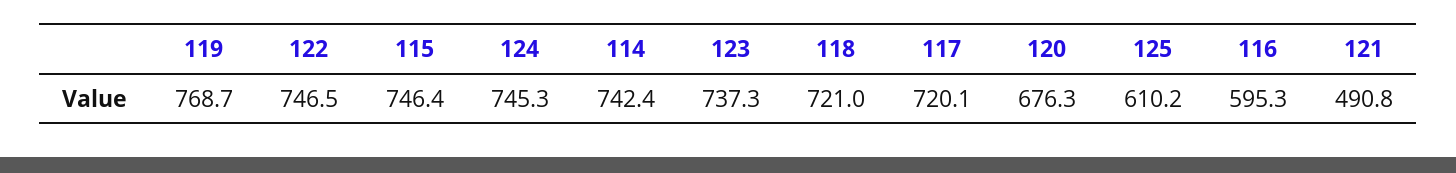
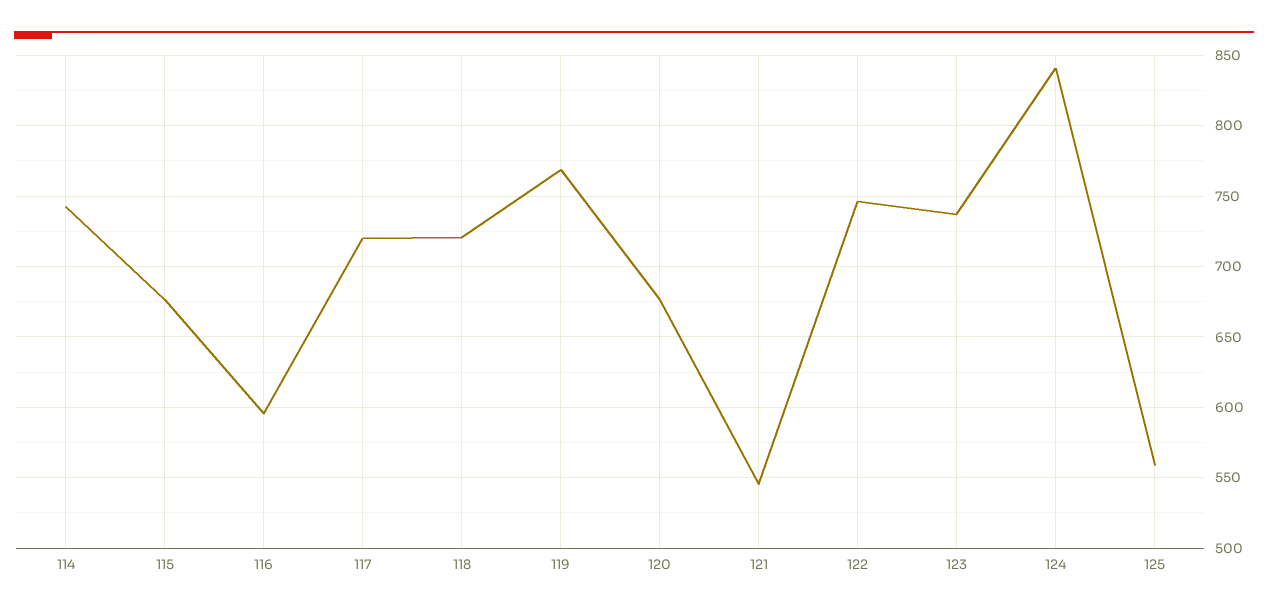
  {
    "119": 768.7,
    "122": 746.5,
-   "115": 746.4,
+   "115": 675,
-   "124": 745.3,
+   "124": 840,
    "114": 742.4,
    "123": 737.3,
    "118": 721,
    "117": 720.1,
    "120": 676.3,
-   "125": 610.2,
+   "125": 560,
    "116": 595.3,
-   "121": 490.8
+   "121": 545
  }

